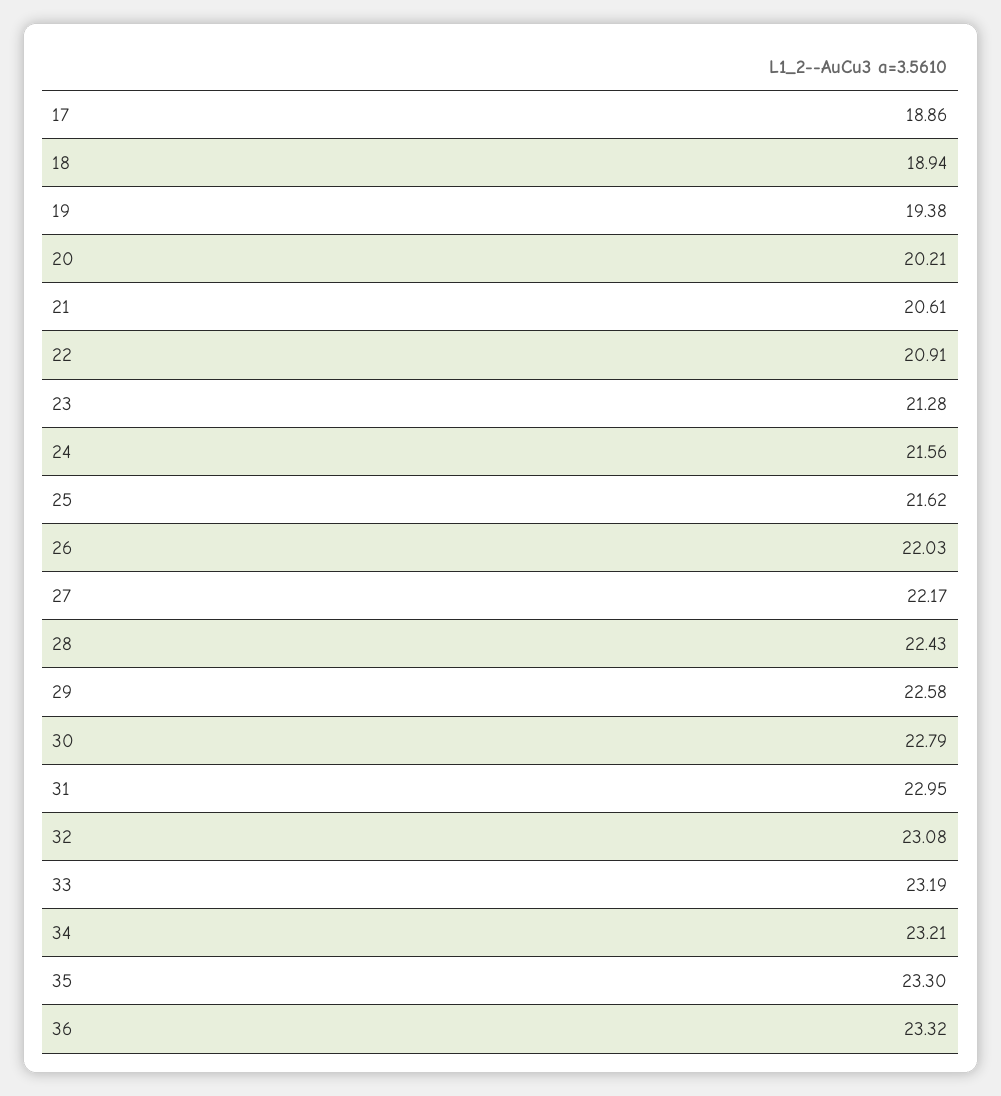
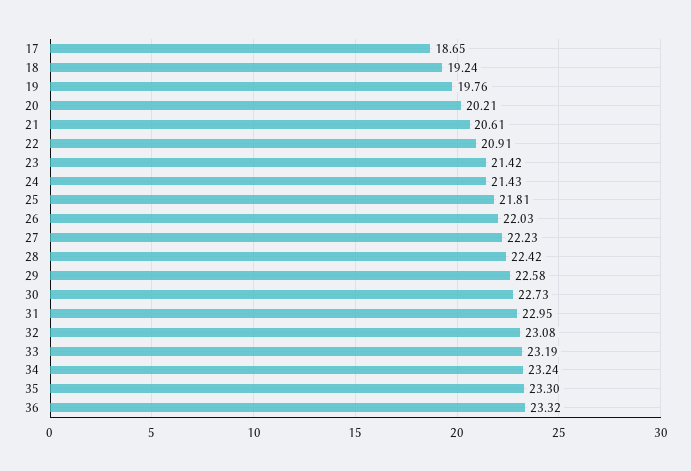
  {
-   "17": 18.86,
+   "17": 18.65,
-   "18": 18.94,
+   "18": 19.24,
-   "19": 19.38,
+   "19": 19.76,
    "20": 20.21,
    "21": 20.61,
    "22": 20.91,
-   "23": 21.28,
+   "23": 21.42,
-   "24": 21.56,
+   "24": 21.43,
-   "25": 21.62,
+   "25": 21.81,
    "26": 22.03,
-   "27": 22.17,
+   "27": 22.23,
-   "28": 22.43,
+   "28": 22.42,
    "29": 22.58,
-   "30": 22.79,
+   "30": 22.73,
    "31": 22.95,
    "32": 23.08,
    "33": 23.19,
-   "34": 23.21,
+   "34": 23.24,
    "35": 23.3,
    "36": 23.32
  }

